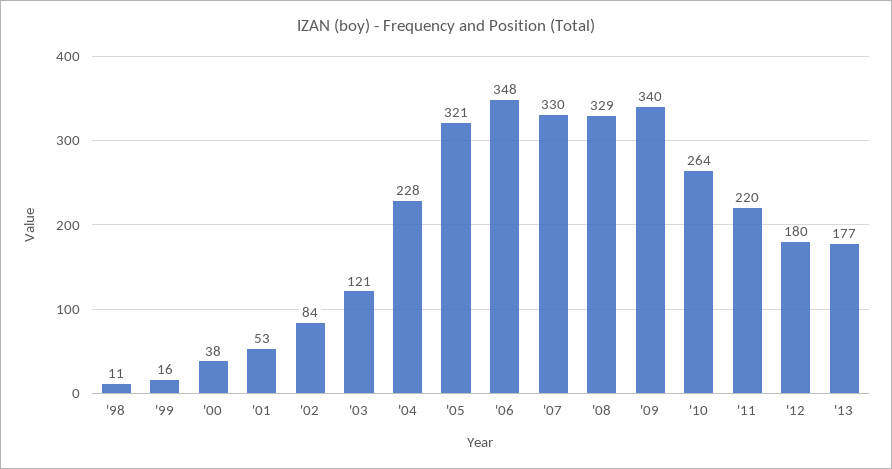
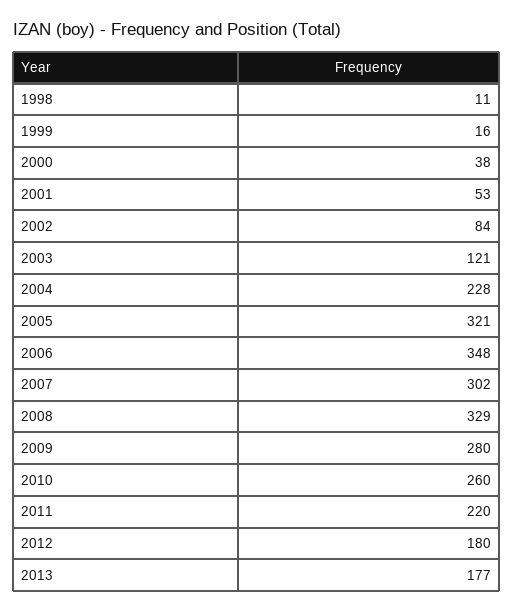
  {
    "'98": 11,
    "'99": 16,
    "'00": 38,
    "'01": 53,
    "'02": 84,
    "'03": 121,
    "'04": 228,
    "'05": 321,
    "'06": 348,
-   "'07": 330,
+   "'07": 302,
    "'08": 329,
-   "'09": 340,
+   "'09": 280,
-   "'10": 264,
+   "'10": 260,
    "'11": 220,
    "'12": 180,
    "'13": 177
  }

